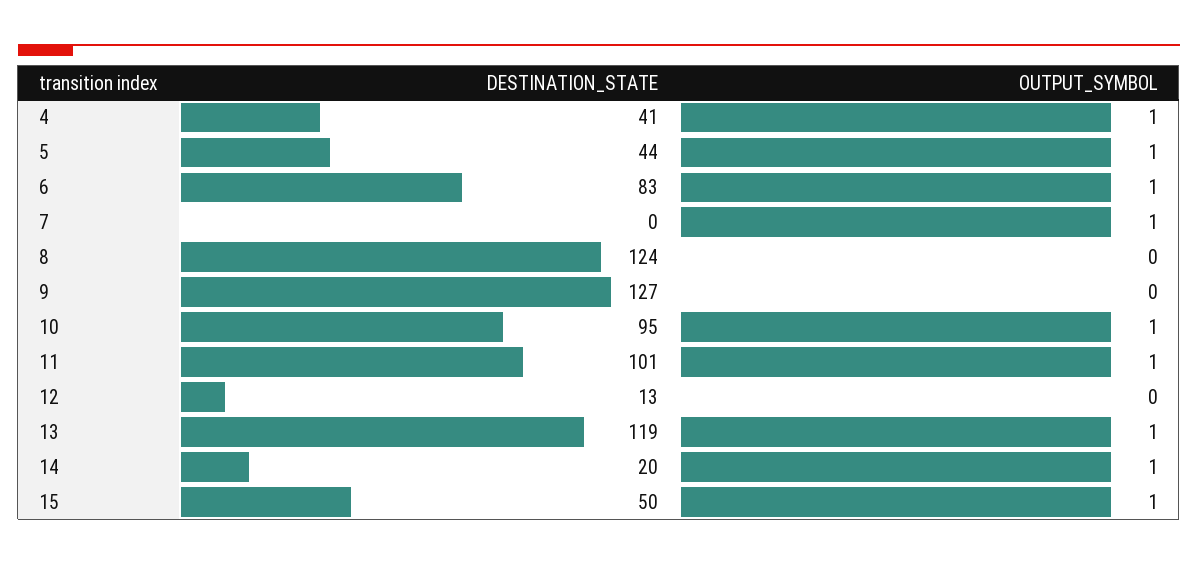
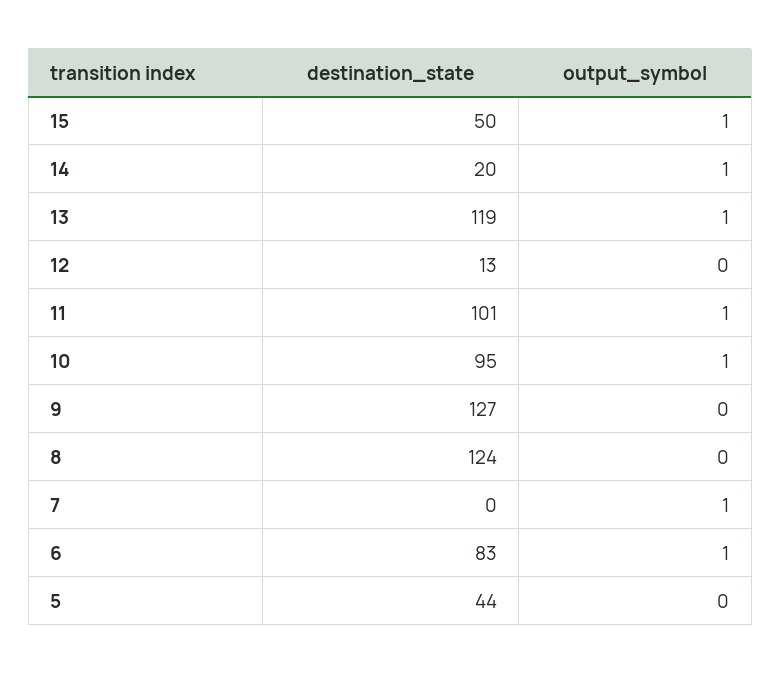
  {
    "DESTINATION_STATE": {
-     "4": 41,
      "5": 44,
      "6": 83,
      "7": 0,
      "8": 124,
      "9": 127,
      "10": 95,
      "11": 101,
      "12": 13,
      "13": 119,
      "14": 20,
      "15": 50
    },
    "OUTPUT_SYMBOL": {
-     "4": 1,
-     "5": 1,
+     "5": 0,
      "6": 1,
      "7": 1,
      "8": 0,
      "9": 0,
      "10": 1,
      "11": 1,
      "12": 0,
      "13": 1,
      "14": 1,
      "15": 1
    }
  }

